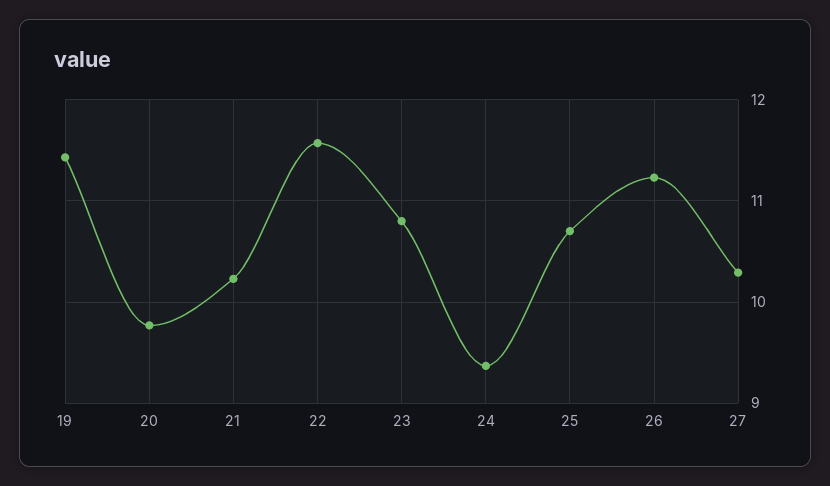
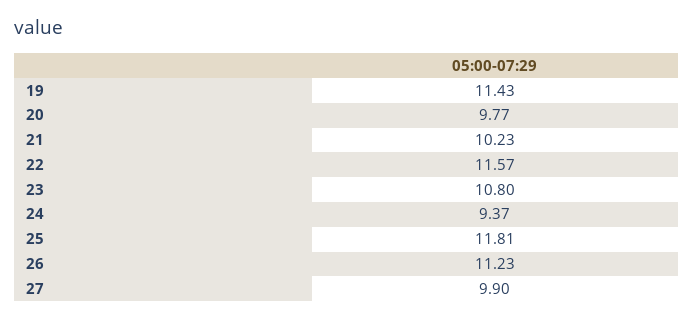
  {
    "19": 11.43,
    "20": 9.77,
    "21": 10.23,
    "22": 11.57,
    "23": 10.8,
    "24": 9.37,
-   "25": 10.7,
+   "25": 11.81,
    "26": 11.23,
-   "27": 10.3
+   "27": 9.9
  }

